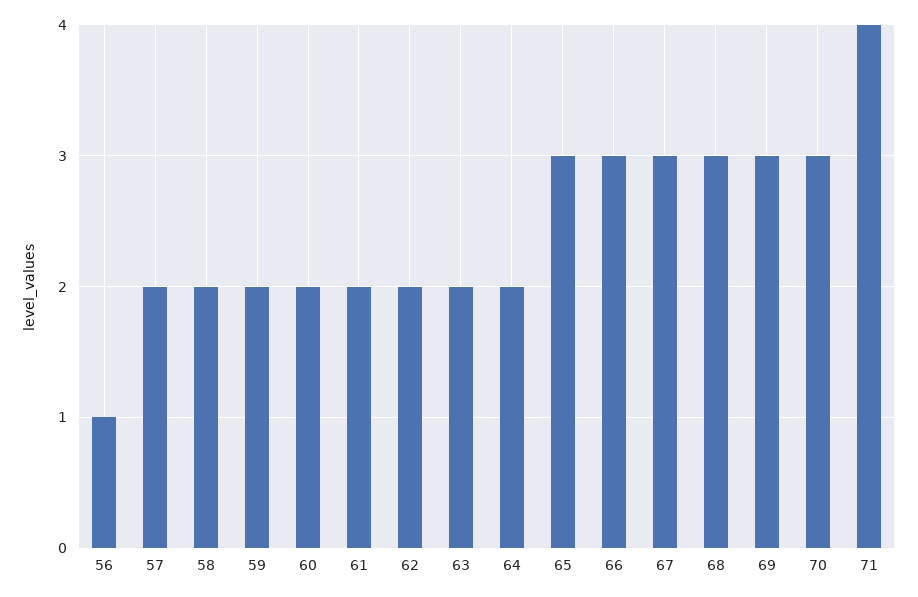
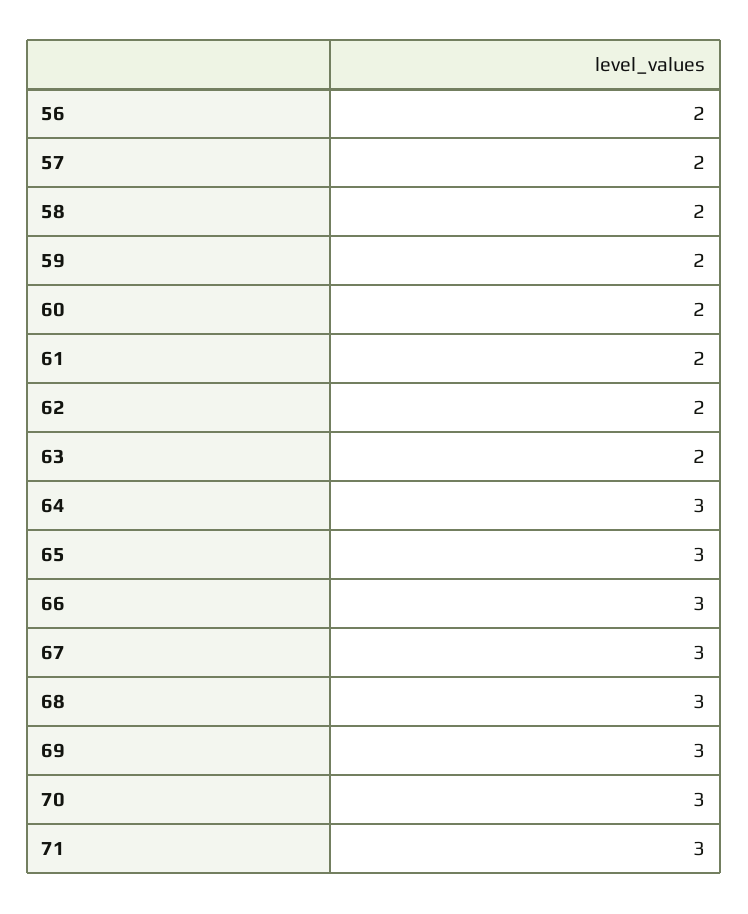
  {
-   "56": 1,
+   "56": 2,
    "57": 2,
    "58": 2,
    "59": 2,
    "60": 2,
    "61": 2,
    "62": 2,
    "63": 2,
-   "64": 2,
+   "64": 3,
    "65": 3,
    "66": 3,
    "67": 3,
    "68": 3,
    "69": 3,
    "70": 3,
-   "71": 4
+   "71": 3
  }

